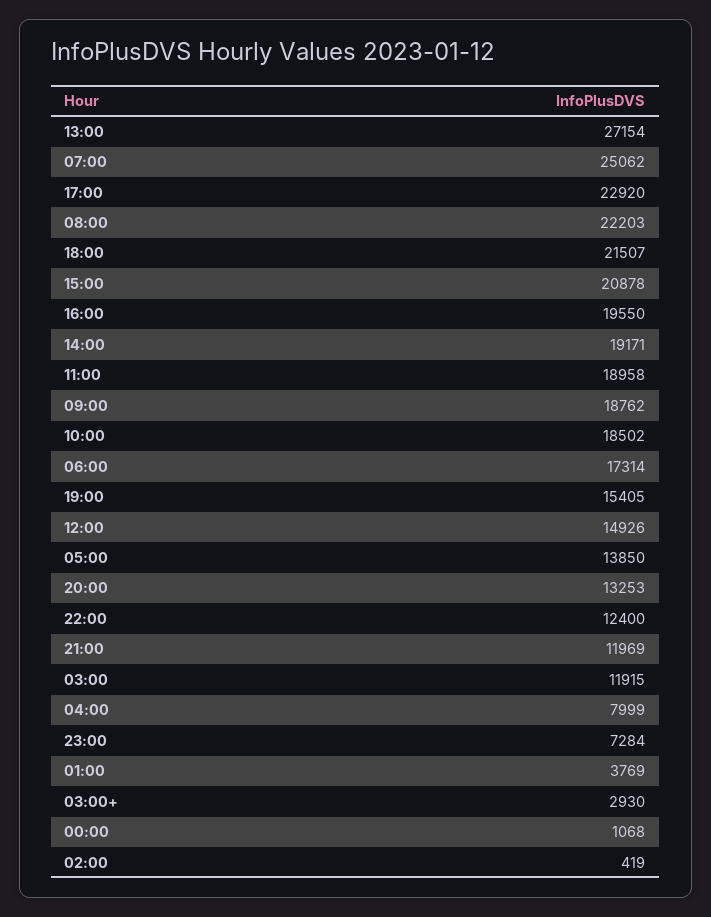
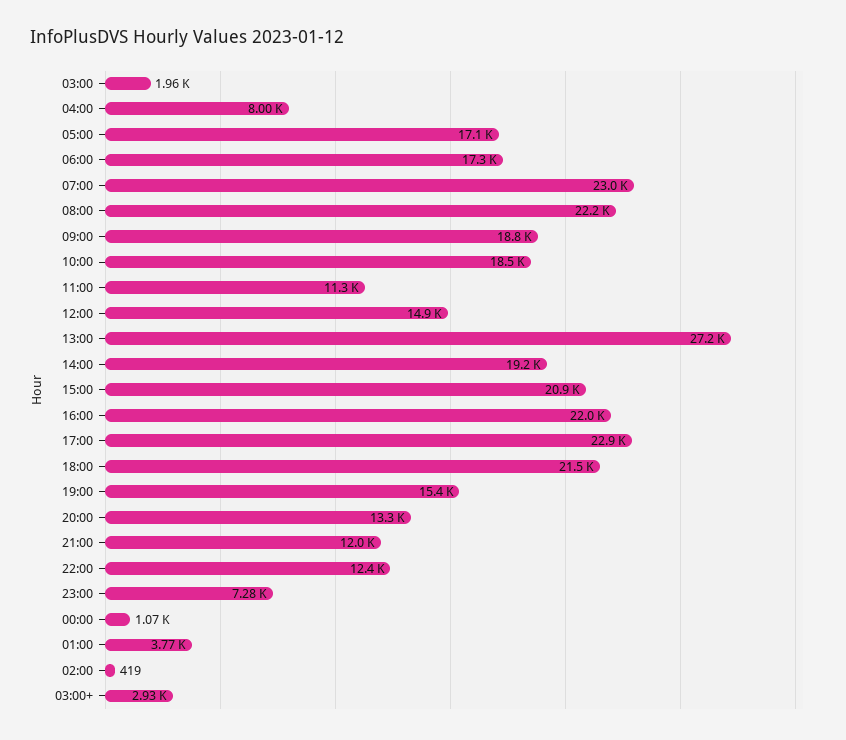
  {
    "13:00": 27154,
-   "07:00": 25062,
+   "07:00": 23000,
    "17:00": 22920,
    "08:00": 22203,
    "18:00": 21507,
    "15:00": 20878,
-   "16:00": 19550,
+   "16:00": 22000,
    "14:00": 19171,
-   "11:00": 18958,
+   "11:00": 11300,
    "09:00": 18762,
    "10:00": 18502,
    "06:00": 17314,
    "19:00": 15405,
    "12:00": 14926,
-   "05:00": 13850,
+   "05:00": 17100,
    "20:00": 13253,
    "22:00": 12400,
    "21:00": 11969,
-   "03:00": 11915,
+   "03:00": 1960,
    "04:00": 7999,
    "23:00": 7284,
    "01:00": 3769,
    "03:00+": 2930,
    "00:00": 1068,
    "02:00": 419
  }

